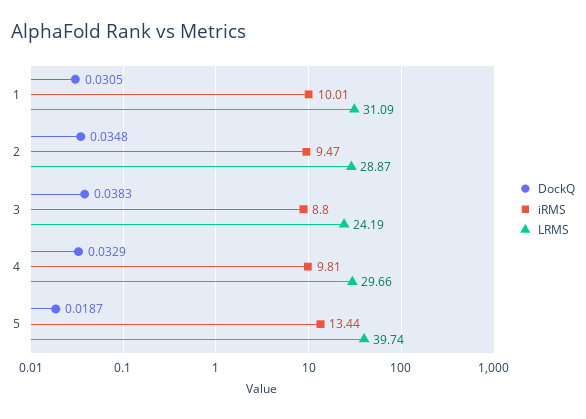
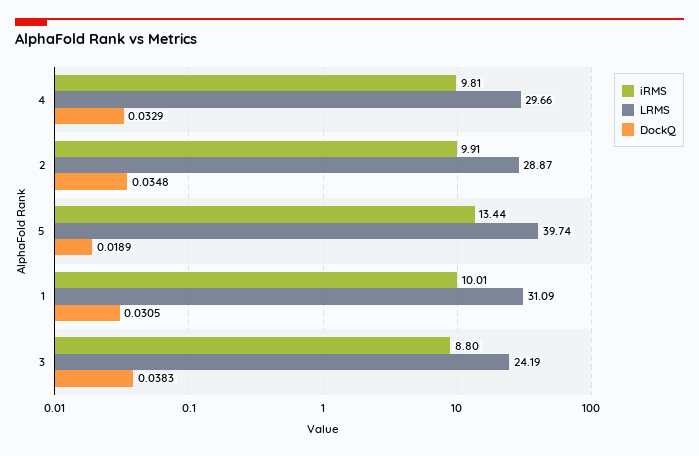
  {
    "DockQ": {
      "1": 0.0305,
      "2": 0.0348,
      "3": 0.0383,
      "4": 0.0329,
-     "5": 0.0187
+     "5": 0.0189
    },
    "iRMS": {
      "1": 10.01,
-     "2": 9.47,
+     "2": 9.91,
      "3": 8.8,
      "4": 9.81,
      "5": 13.44
    },
    "LRMS": {
      "1": 31.09,
      "2": 28.87,
      "3": 24.19,
      "4": 29.66,
      "5": 39.74
    }
  }

